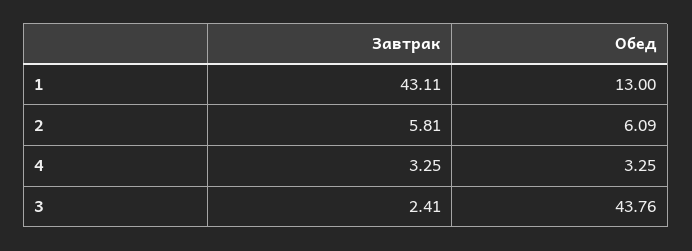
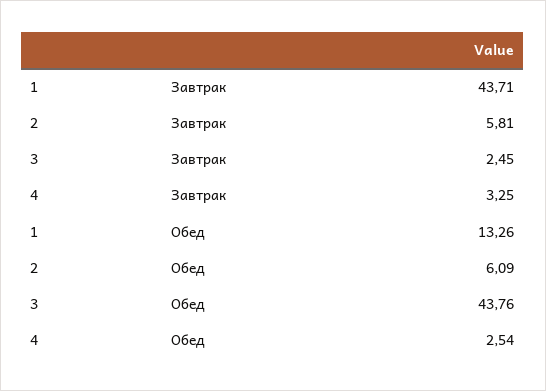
  {
    "Завтрак": {
-     "1": 43.11,
+     "1": 43.71,
      "2": 5.81,
      "4": 3.25,
-     "3": 2.41
+     "3": 2.45
    },
    "Обед": {
-     "1": 13,
+     "1": 13.26,
      "2": 6.09,
-     "4": 3.25,
+     "4": 2.54,
      "3": 43.76
    }
  }

